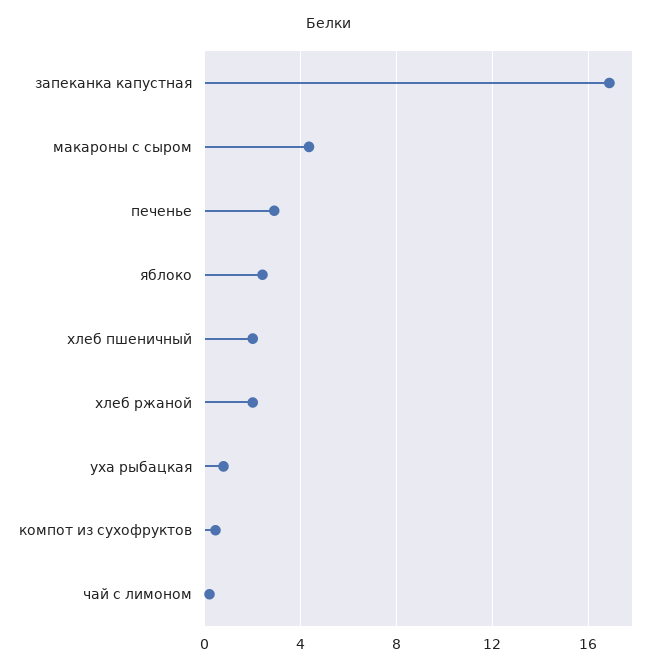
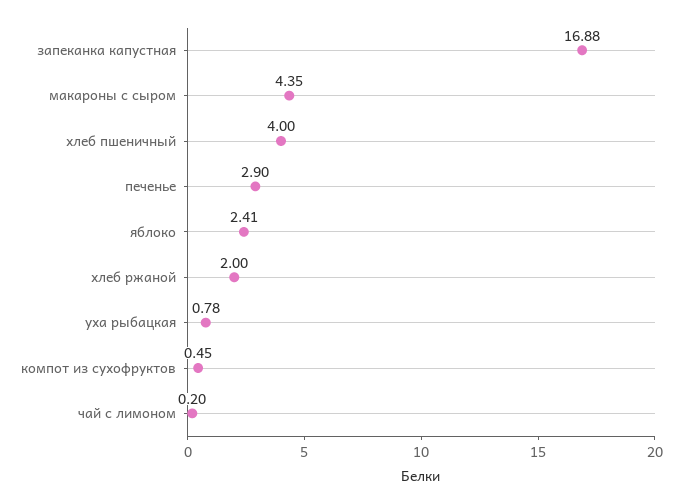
  {
    "запеканка капустная": 16.88,
    "макароны с сыром": 4.35,
    "печенье": 2.9,
    "яблоко": 2.41,
-   "хлеб пшеничный": 2,
+   "хлеб пшеничный": 4,
    "хлеб ржаной": 2,
    "уха рыбацкая": 0.78,
    "компот из сухофруктов": 0.45,
    "чай с лимоном": 0.2
  }

